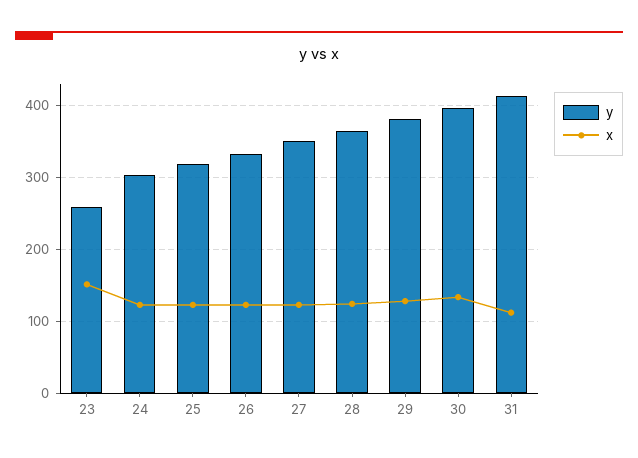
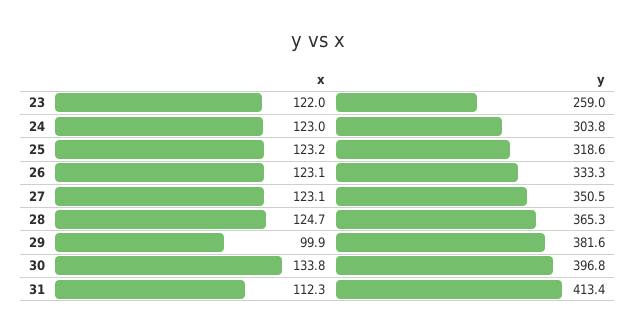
  {
    "y": {
      "23": 259,
      "24": 303.8,
      "25": 318.6,
      "26": 333.3,
      "27": 350.5,
      "28": 365.3,
      "29": 381.6,
      "30": 396.8,
      "31": 413.4
    },
    "x": {
-     "23": 150,
+     "23": 122,
      "24": 123,
      "25": 123.2,
      "26": 123.1,
      "27": 123.1,
      "28": 124.7,
-     "29": 130,
+     "29": 99.9,
      "30": 133.8,
      "31": 112.3
    }
  }

